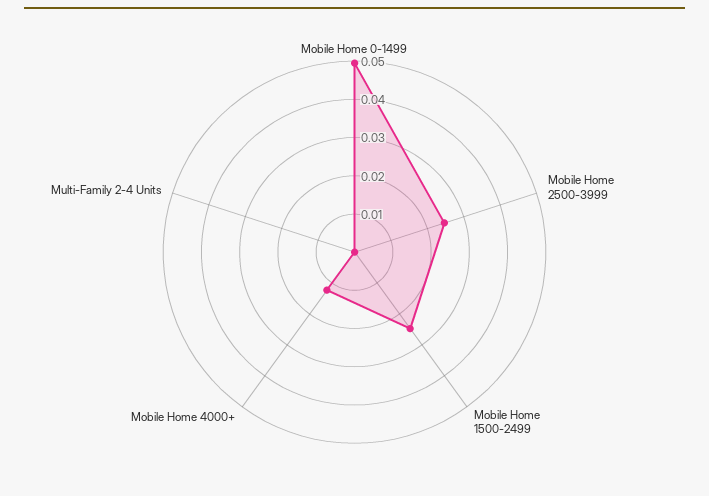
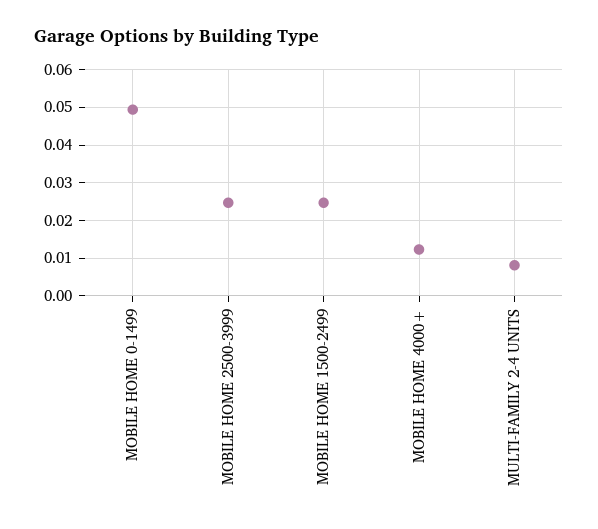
  {
    "Mobile Home 0-1499": 0.05,
    "Mobile Home 2500-3999": 0.024,
    "Mobile Home 1500-2499": 0.024,
    "Mobile Home 4000+": 0.012,
-   "Multi-Family 2-4 Units": 0
+   "Multi-Family 2-4 Units": 0.008
  }

